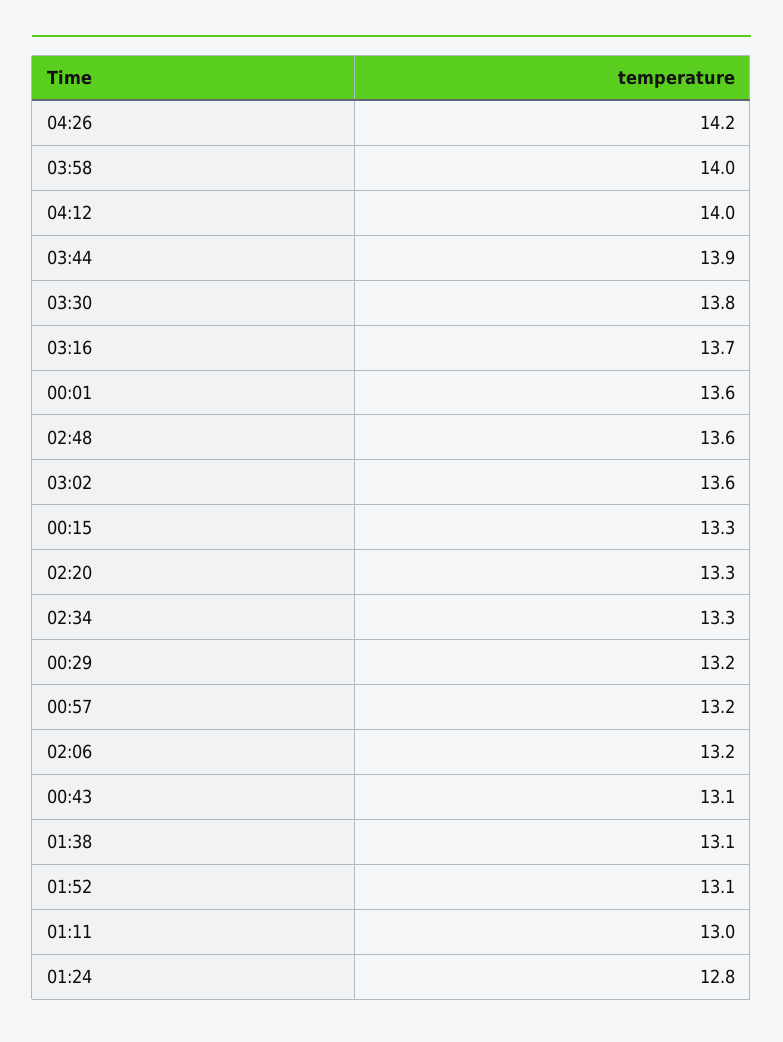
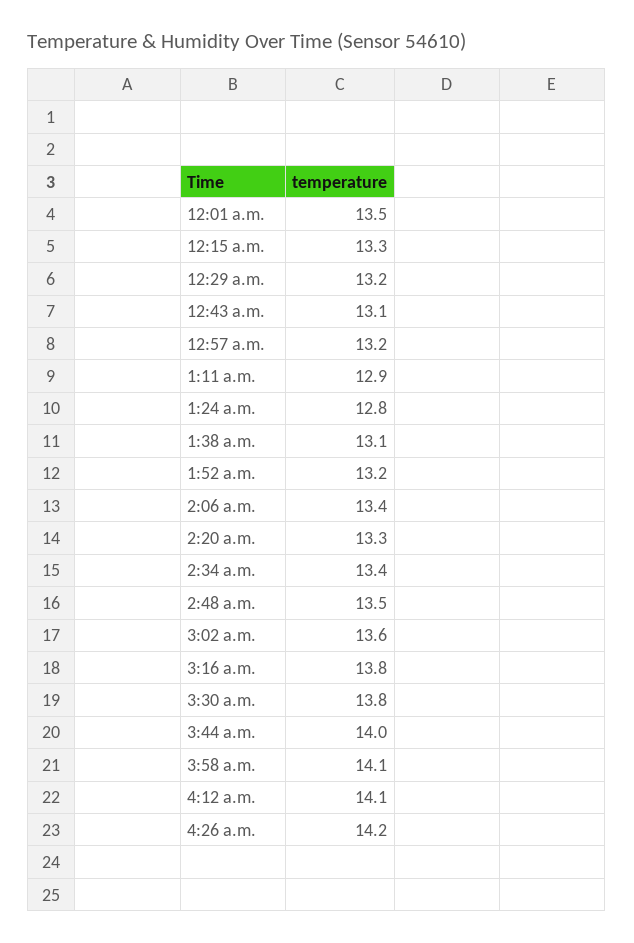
  {
    "04:26": 14.2,
-   "03:58": 14,
+   "03:58": 14.1,
-   "04:12": 14,
+   "04:12": 14.1,
-   "03:44": 13.9,
+   "03:44": 14,
    "03:30": 13.8,
-   "03:16": 13.7,
+   "03:16": 13.8,
-   "00:01": 13.6,
+   "00:01": 13.5,
-   "02:48": 13.6,
+   "02:48": 13.5,
    "03:02": 13.6,
    "00:15": 13.3,
    "02:20": 13.3,
-   "02:34": 13.3,
+   "02:34": 13.4,
    "00:29": 13.2,
    "00:57": 13.2,
-   "02:06": 13.2,
+   "02:06": 13.4,
    "00:43": 13.1,
    "01:38": 13.1,
-   "01:52": 13.1,
+   "01:52": 13.2,
-   "01:11": 13,
+   "01:11": 12.9,
    "01:24": 12.8
  }

